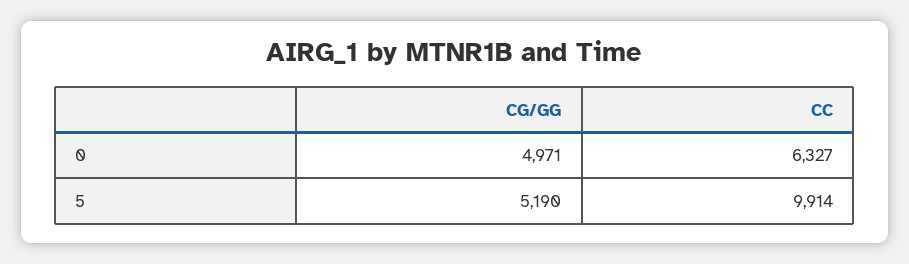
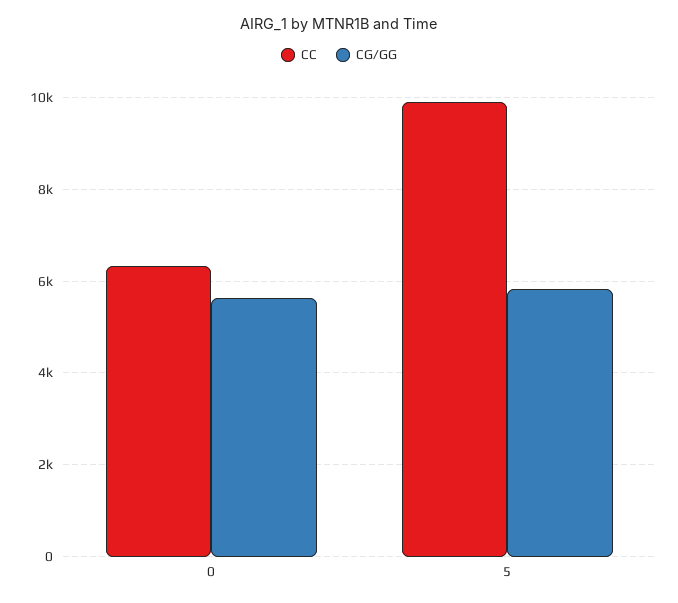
  {
    "CG/GG": {
-     "0": 4971,
+     "0": 5600,
-     "5": 5190
+     "5": 5800
    },
    "CC": {
      "0": 6327,
      "5": 9914
    }
  }

